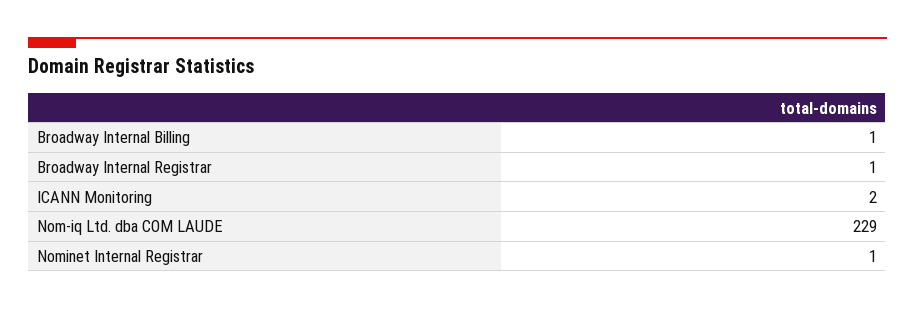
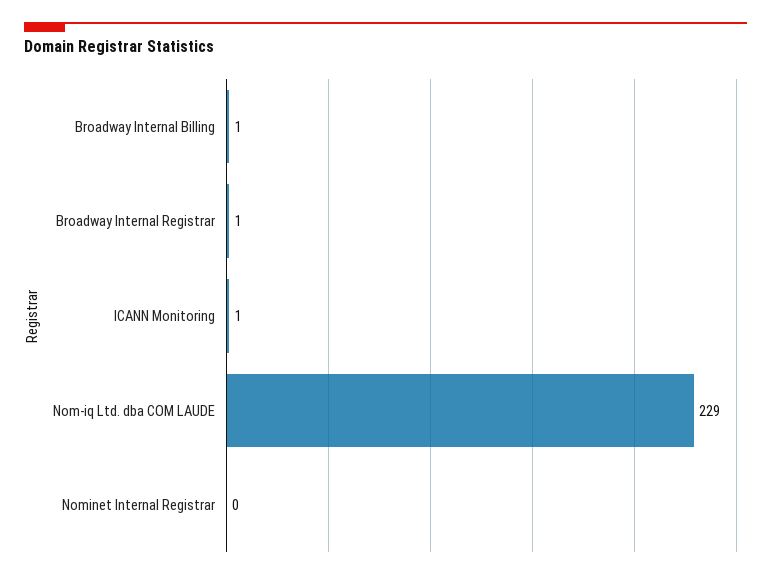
  {
    "Broadway Internal Billing": 1,
    "Broadway Internal Registrar": 1,
-   "ICANN Monitoring": 2,
+   "ICANN Monitoring": 1,
    "Nom-iq Ltd. dba COM LAUDE": 229,
-   "Nominet Internal Registrar": 1
+   "Nominet Internal Registrar": 0
  }

